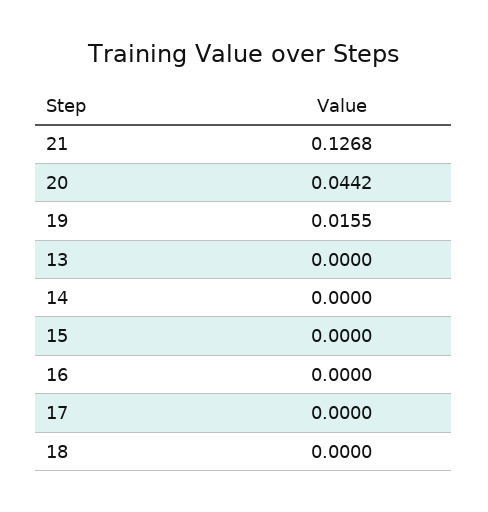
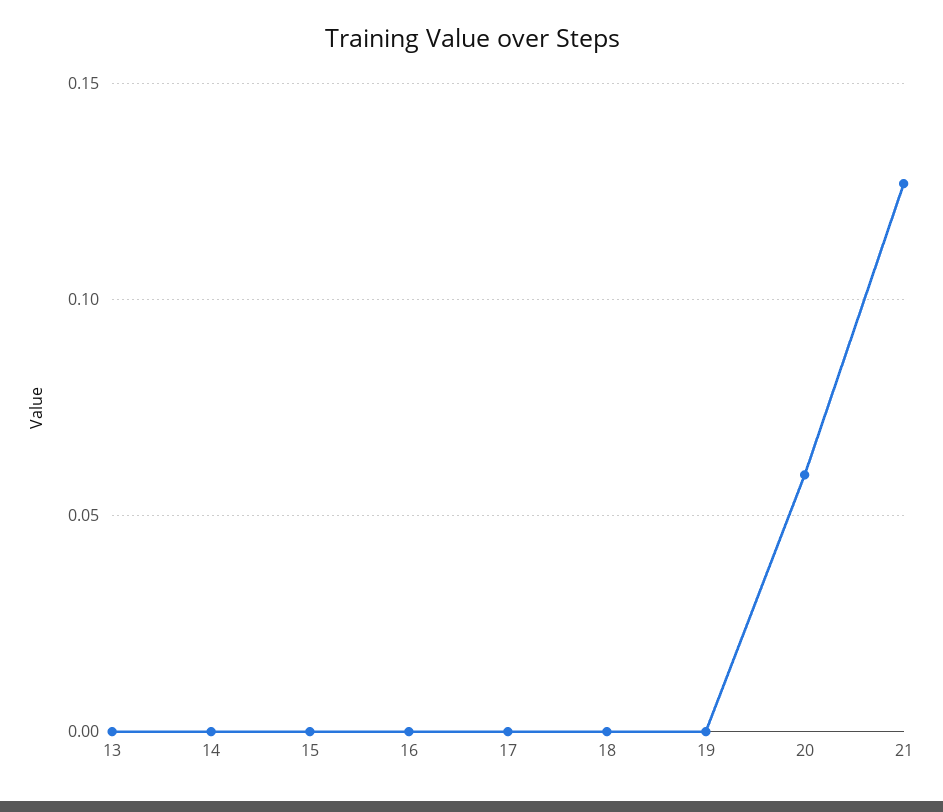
  {
    "21": 0.1268,
-   "20": 0.0442,
+   "20": 0.06,
-   "19": 0.0155,
+   "19": 0,
    "13": 0,
    "14": 0,
    "15": 0,
    "16": 0,
    "17": 0,
    "18": 0
  }

